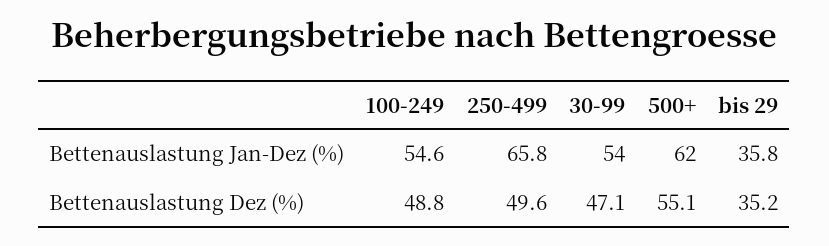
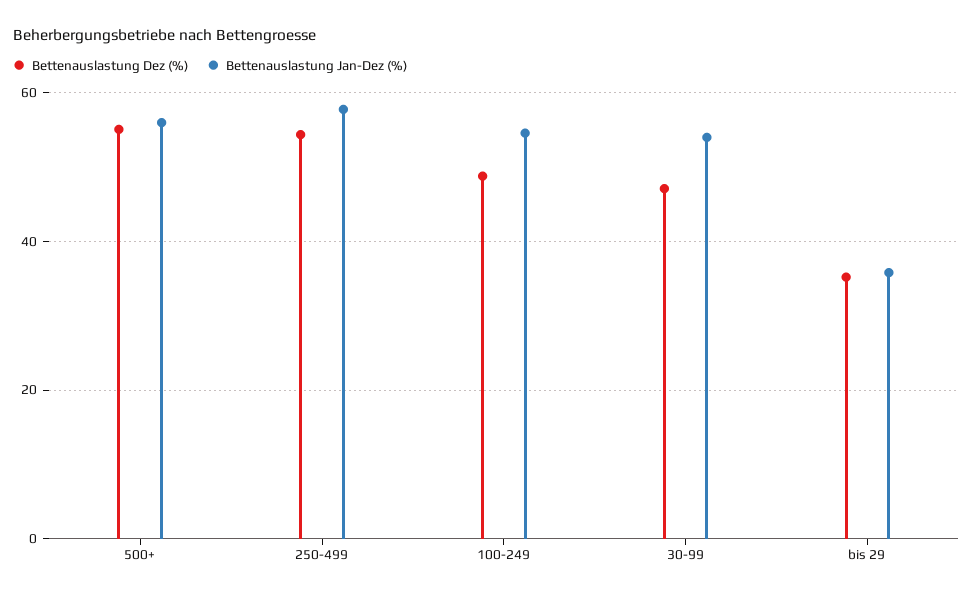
  {
    "Bettenauslastung Jan-Dez (%)": {
      "100-249": 54.6,
-     "250-499": 65.8,
+     "250-499": 58,
      "30-99": 54,
-     "500+": 62,
+     "500+": 56,
      "bis 29": 35.8
    },
    "Bettenauslastung Dez (%)": {
      "100-249": 48.8,
-     "250-499": 49.6,
+     "250-499": 54,
      "30-99": 47.1,
      "500+": 55.1,
      "bis 29": 35.2
    }
  }

